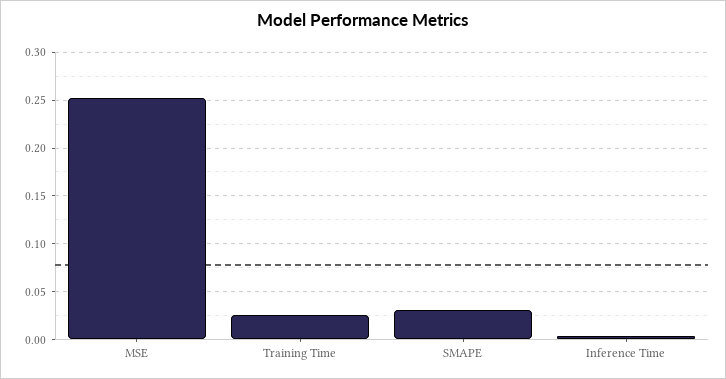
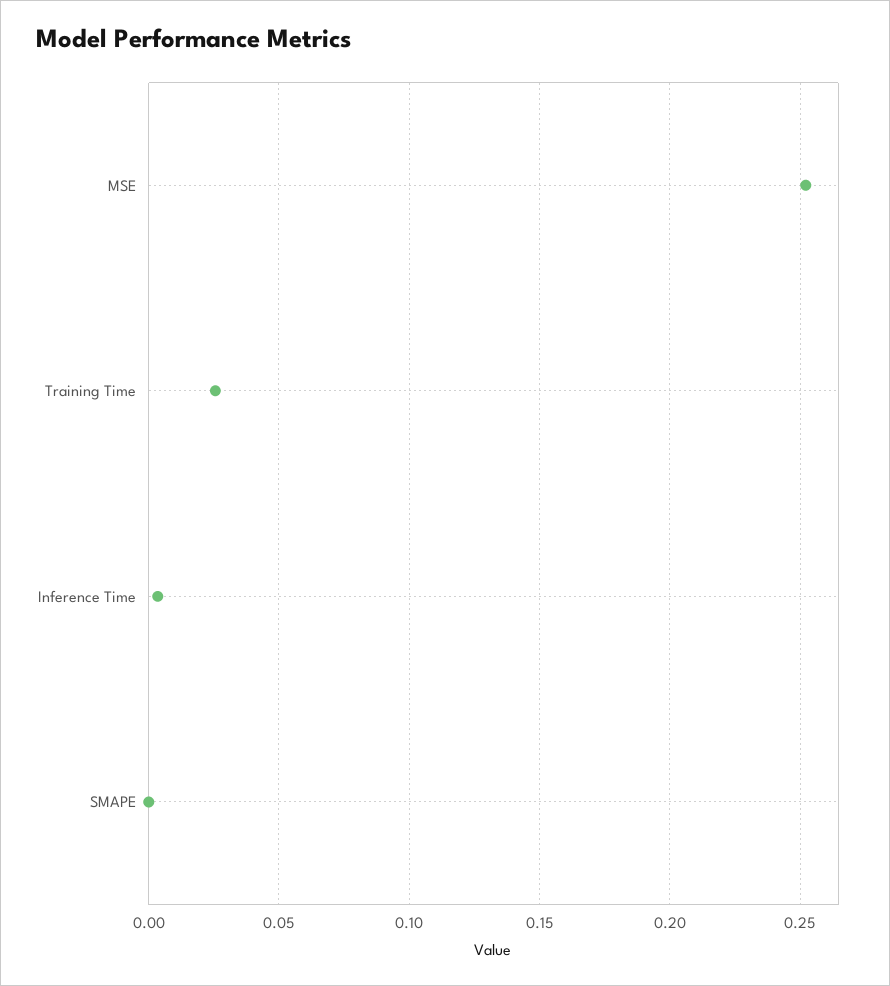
  {
    "MSE": 0.25,
    "Training Time": 0.025,
-   "SMAPE": 0.03,
+   "SMAPE": 0,
    "Inference Time": 0.005
  }

